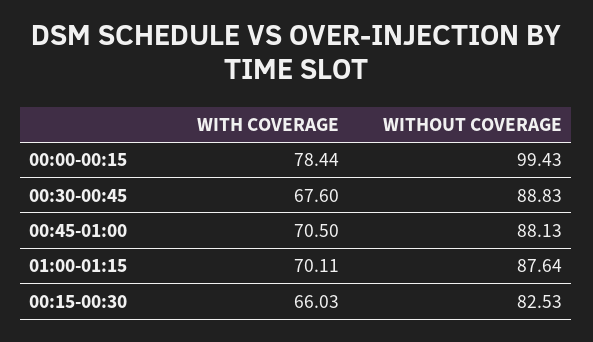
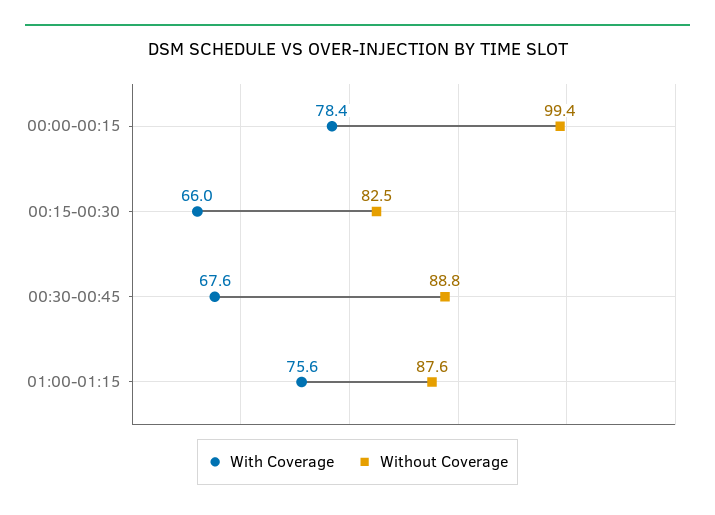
  {
    "WITH COVERAGE": {
      "00:00-00:15": 78.44,
      "00:30-00:45": 67.6,
-     "00:45-01:00": 70.5,
-     "01:00-01:15": 70.11,
+     "01:00-01:15": 75.6,
      "00:15-00:30": 66.03
    },
    "WITHOUT COVERAGE": {
      "00:00-00:15": 99.43,
      "00:30-00:45": 88.83,
-     "00:45-01:00": 88.13,
      "01:00-01:15": 87.64,
      "00:15-00:30": 82.53
    }
  }

